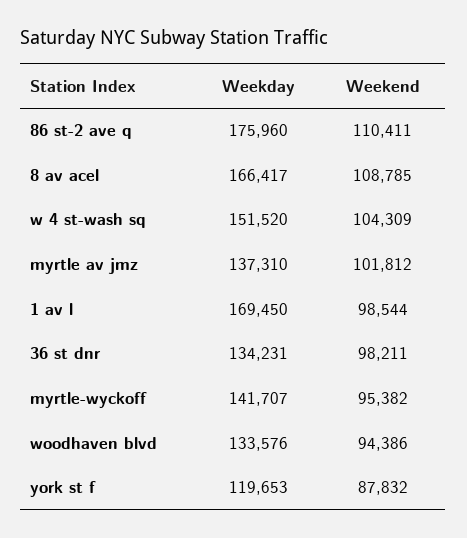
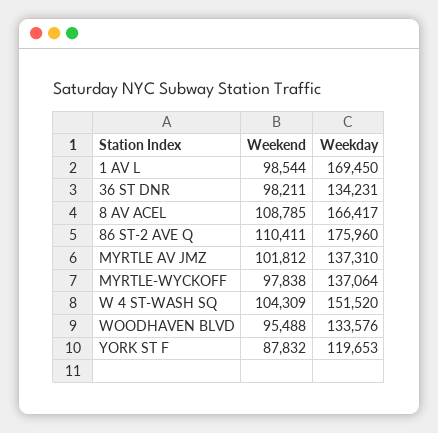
  {
    "Weekday": {
      "86 st-2 ave q": 175960,
      "8 av acel": 166417,
      "w 4 st-wash sq": 151520,
      "myrtle av jmz": 137310,
      "1 av l": 169450,
      "36 st dnr": 134231,
-     "myrtle-wyckoff": 141707,
+     "myrtle-wyckoff": 137064,
      "woodhaven blvd": 133576,
      "york st f": 119653
    },
    "Weekend": {
      "86 st-2 ave q": 110411,
      "8 av acel": 108785,
      "w 4 st-wash sq": 104309,
      "myrtle av jmz": 101812,
      "1 av l": 98544,
      "36 st dnr": 98211,
-     "myrtle-wyckoff": 95382,
+     "myrtle-wyckoff": 97838,
-     "woodhaven blvd": 94386,
+     "woodhaven blvd": 95488,
      "york st f": 87832
    }
  }

